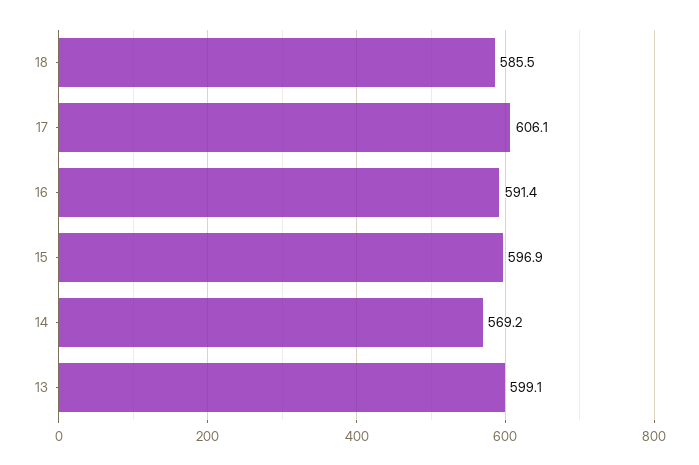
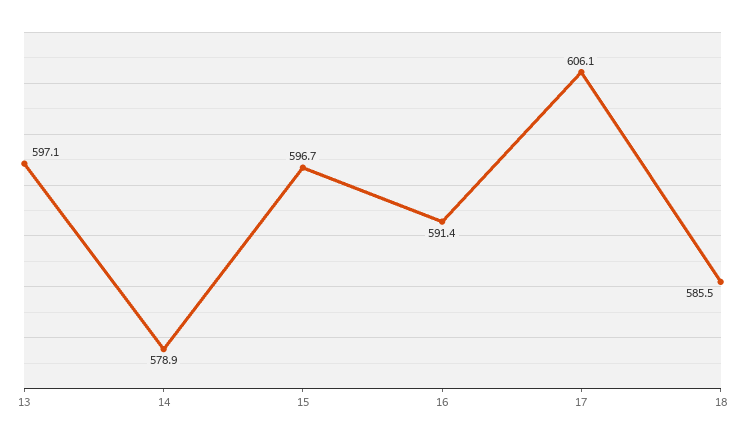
  {
    "18": 585.5,
    "17": 606.1,
    "16": 591.4,
-   "15": 596.9,
+   "15": 596.7,
-   "14": 569.2,
+   "14": 578.9,
-   "13": 599.1
+   "13": 597.1
  }

